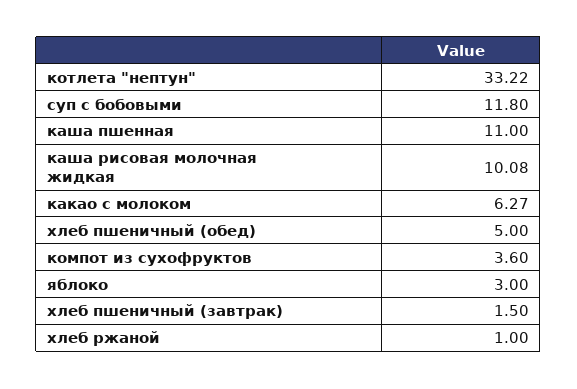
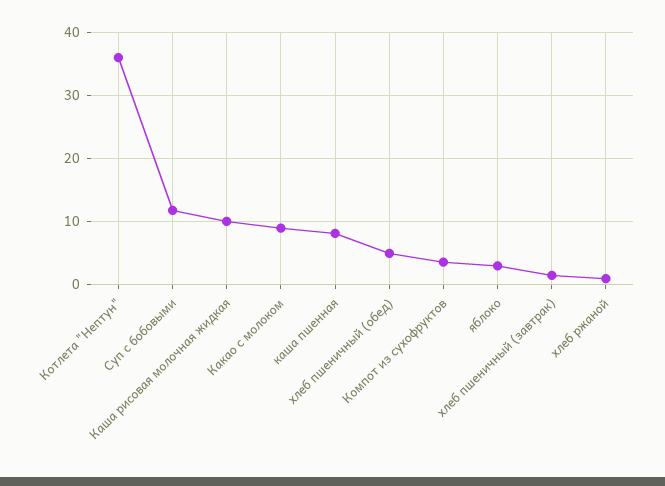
  {
-   "котлета \"нептун\"": 33.22,
+   "котлета \"нептун\"": 36,
    "суп с бобовыми": 11.8,
-   "каша пшенная": 11,
+   "каша пшенная": 8,
    "каша рисовая молочная жидкая": 10.08,
-   "какао с молоком": 6.27,
+   "какао с молоком": 9,
    "хлеб пшеничный (обед)": 5,
    "компот из сухофруктов": 3.6,
    "яблоко": 3,
    "хлеб пшеничный (завтрак)": 1.5,
    "хлеб ржаной": 1
  }

